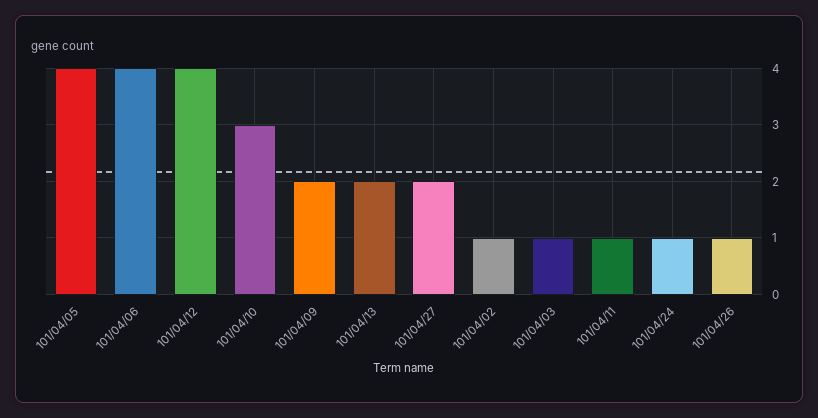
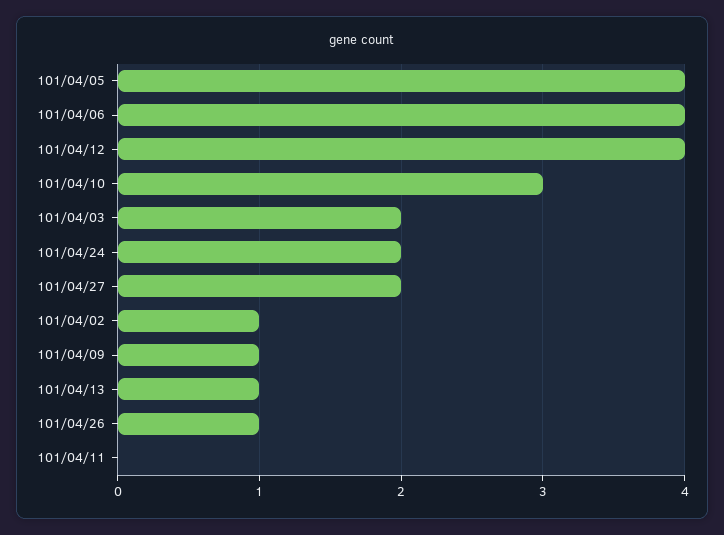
  {
    "101/04/05": 4,
    "101/04/06": 4,
    "101/04/12": 4,
    "101/04/10": 3,
-   "101/04/09": 2,
+   "101/04/09": 1,
-   "101/04/13": 2,
+   "101/04/13": 1,
    "101/04/27": 2,
    "101/04/02": 1,
-   "101/04/03": 1,
+   "101/04/03": 2,
-   "101/04/11": 1,
+   "101/04/11": 0,
-   "101/04/24": 1,
+   "101/04/24": 2,
    "101/04/26": 1
  }

